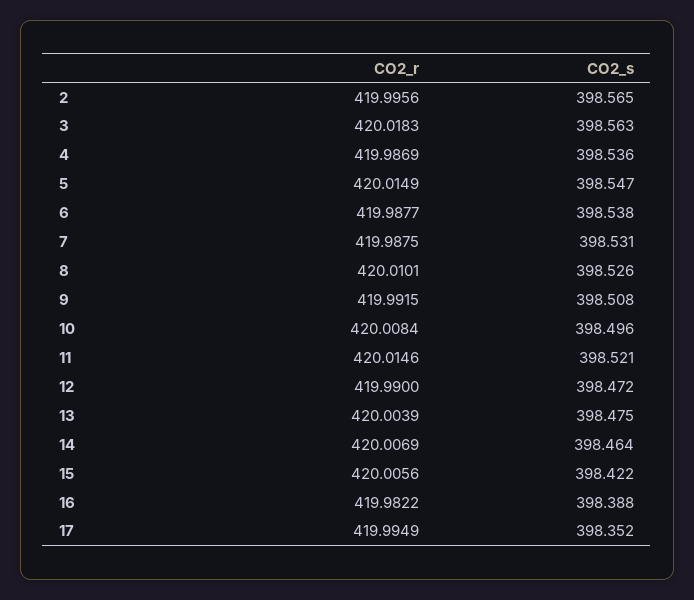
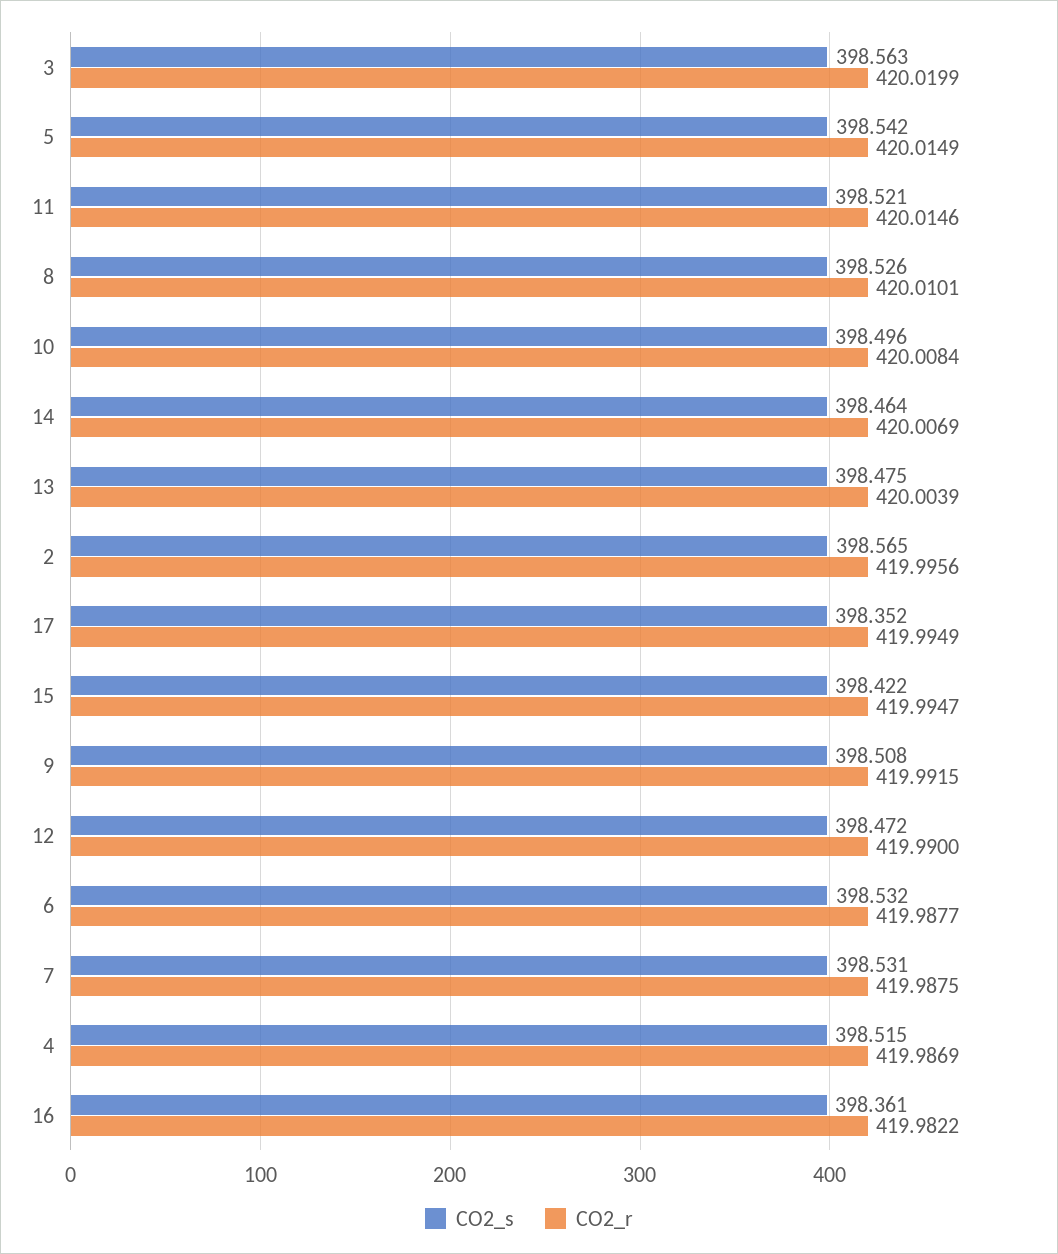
  {
    "CO2_r": {
      "2": 419.9956,
-     "3": 420.0183,
+     "3": 420.0199,
      "4": 419.9869,
      "5": 420.0149,
      "6": 419.9877,
      "7": 419.9875,
      "8": 420.0101,
      "9": 419.9915,
      "10": 420.0084,
      "11": 420.0146,
      "12": 419.99,
      "13": 420.0039,
      "14": 420.0069,
-     "15": 420.0056,
+     "15": 419.9947,
      "16": 419.9822,
      "17": 419.9949
    },
    "CO2_s": {
      "2": 398.565,
      "3": 398.563,
-     "4": 398.536,
+     "4": 398.515,
-     "5": 398.547,
+     "5": 398.542,
-     "6": 398.538,
+     "6": 398.532,
      "7": 398.531,
      "8": 398.526,
      "9": 398.508,
      "10": 398.496,
      "11": 398.521,
      "12": 398.472,
      "13": 398.475,
      "14": 398.464,
      "15": 398.422,
-     "16": 398.388,
+     "16": 398.361,
      "17": 398.352
    }
  }

